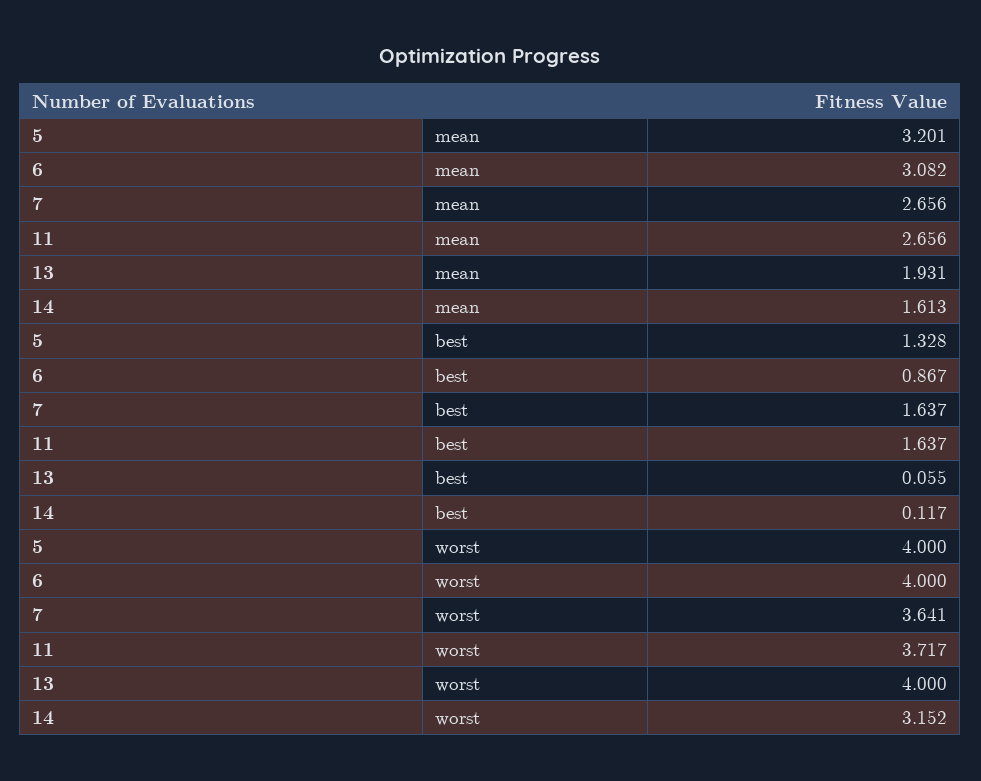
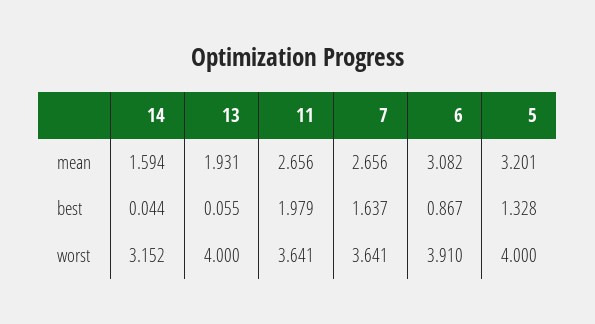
  {
    "5": {
      "mean": 3.201,
      "best": 1.328,
      "worst": 4
    },
    "6": {
      "mean": 3.082,
      "best": 0.867,
-     "worst": 4
+     "worst": 3.91
    },
    "7": {
      "mean": 2.656,
      "best": 1.637,
      "worst": 3.641
    },
    "11": {
      "mean": 2.656,
-     "best": 1.637,
+     "best": 1.979,
-     "worst": 3.717
+     "worst": 3.641
    },
    "13": {
      "mean": 1.931,
      "best": 0.055,
      "worst": 4
    },
    "14": {
-     "mean": 1.613,
+     "mean": 1.594,
-     "best": 0.117,
+     "best": 0.044,
      "worst": 3.152
    }
  }

